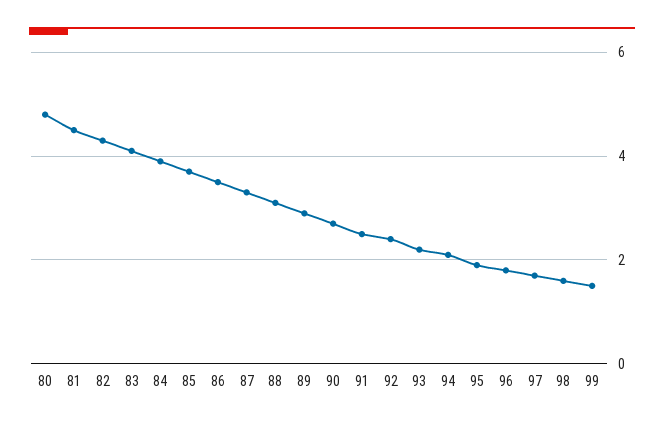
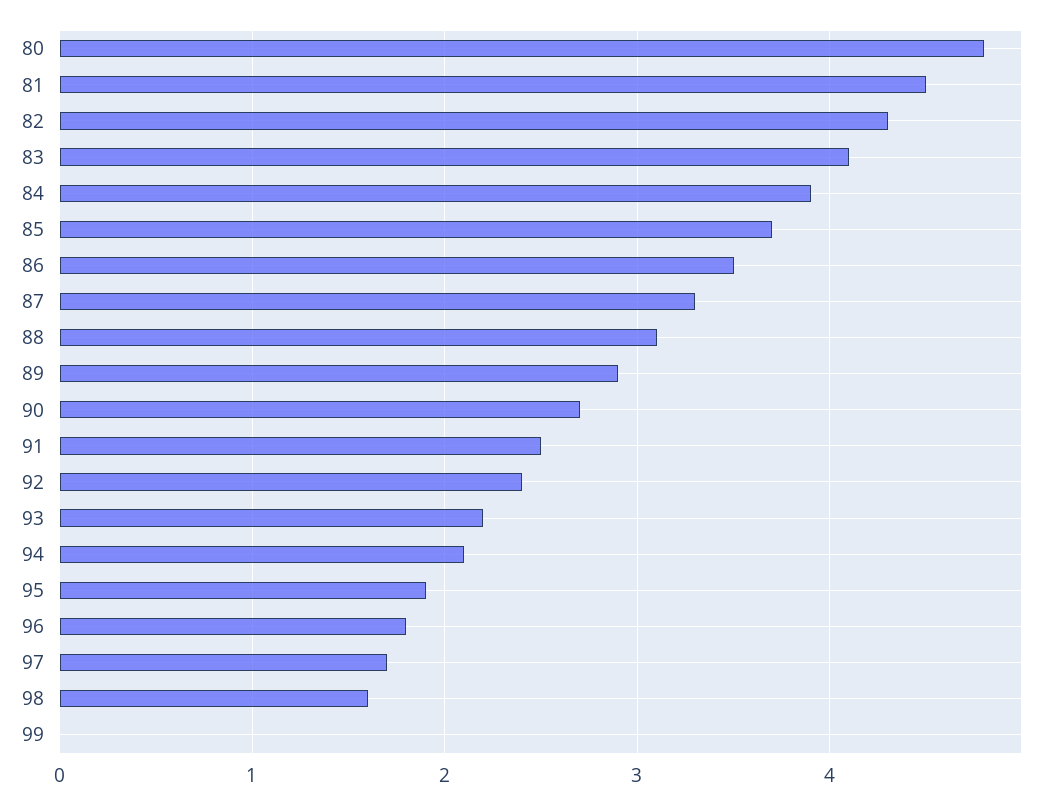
  {
    "80": 4.8,
    "81": 4.5,
    "82": 4.3,
    "83": 4.1,
    "84": 3.9,
    "85": 3.7,
    "86": 3.5,
    "87": 3.3,
    "88": 3.1,
    "89": 2.9,
    "90": 2.7,
    "91": 2.5,
    "92": 2.4,
    "93": 2.2,
    "94": 2.1,
    "95": 1.9,
    "96": 1.8,
    "97": 1.7,
    "98": 1.6,
-   "99": 1.5
+   "99": 0
  }

